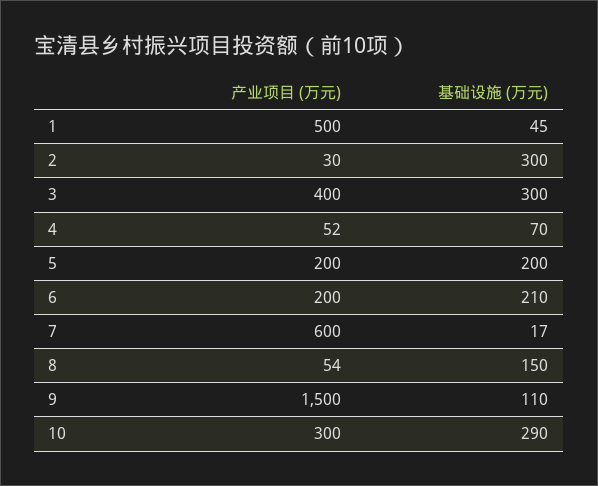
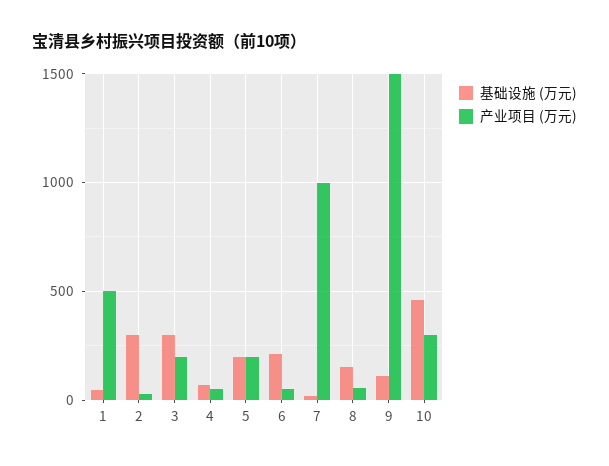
  {
    "产业项目 (万元)": {
      "1": 500,
      "2": 30,
-     "3": 400,
+     "3": 200,
      "4": 52,
      "5": 200,
-     "6": 200,
+     "6": 50,
-     "7": 600,
+     "7": 1000,
      "8": 54,
      "9": 1500,
      "10": 300
    },
    "基础设施 (万元)": {
      "1": 45,
      "2": 300,
      "3": 300,
      "4": 70,
      "5": 200,
      "6": 210,
      "7": 17,
      "8": 150,
      "9": 110,
-     "10": 290
+     "10": 450
    }
  }

